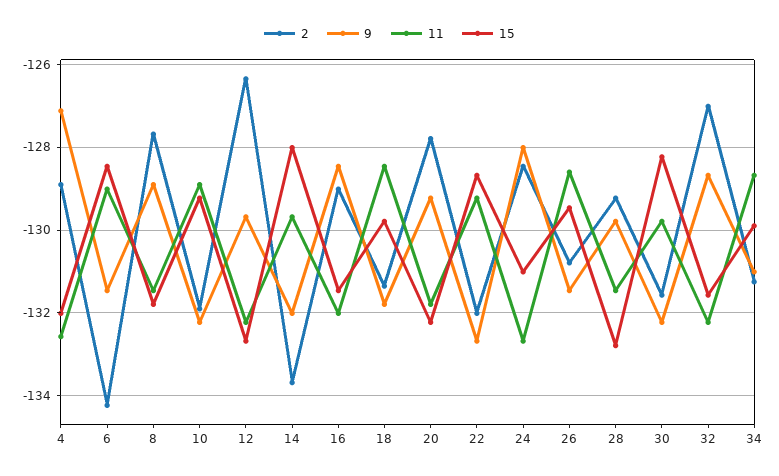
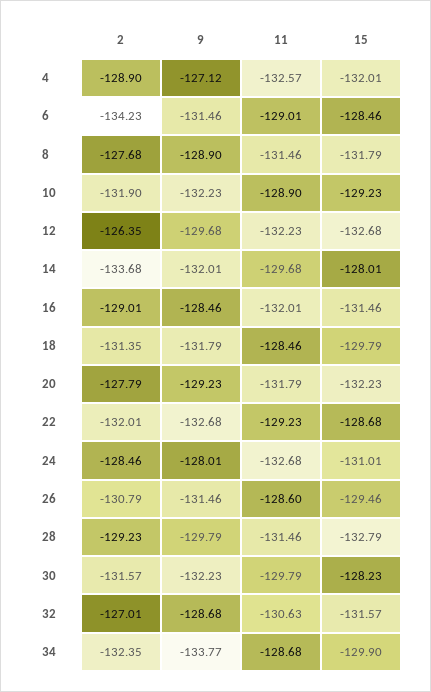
  {
    "2": {
      "4": -128.9,
      "6": -134.23,
      "8": -127.68,
      "10": -131.9,
      "12": -126.35,
      "14": -133.68,
      "16": -129.01,
      "18": -131.35,
      "20": -127.79,
      "22": -132.01,
      "24": -128.46,
      "26": -130.79,
      "28": -129.23,
      "30": -131.57,
      "32": -127.01,
-     "34": -131.2
+     "34": -132.35
    },
    "9": {
      "4": -127.12,
      "6": -131.46,
      "8": -128.9,
      "10": -132.23,
      "12": -129.68,
      "14": -132.01,
      "16": -128.46,
      "18": -131.79,
      "20": -129.23,
      "22": -132.68,
      "24": -128.01,
      "26": -131.46,
      "28": -129.79,
      "30": -132.23,
      "32": -128.68,
-     "34": -131
+     "34": -133.77
    },
    "11": {
      "4": -132.57,
      "6": -129.01,
      "8": -131.46,
      "10": -128.9,
      "12": -132.23,
      "14": -129.68,
      "16": -132.01,
      "18": -128.46,
      "20": -131.79,
      "22": -129.23,
      "24": -132.68,
      "26": -128.6,
      "28": -131.46,
      "30": -129.79,
-     "32": -132.2,
+     "32": -130.63,
      "34": -128.68
    },
    "15": {
      "4": -132.01,
      "6": -128.46,
      "8": -131.79,
      "10": -129.23,
      "12": -132.68,
      "14": -128.01,
      "16": -131.46,
      "18": -129.79,
      "20": -132.23,
      "22": -128.68,
      "24": -131.01,
      "26": -129.46,
      "28": -132.79,
      "30": -128.23,
      "32": -131.57,
      "34": -129.9
    }
  }

